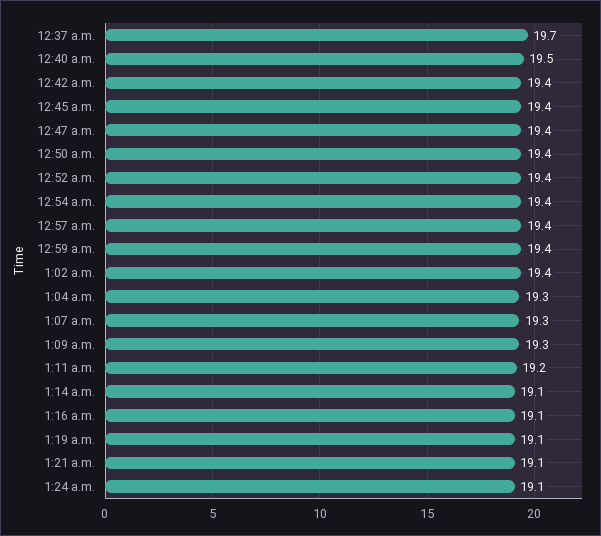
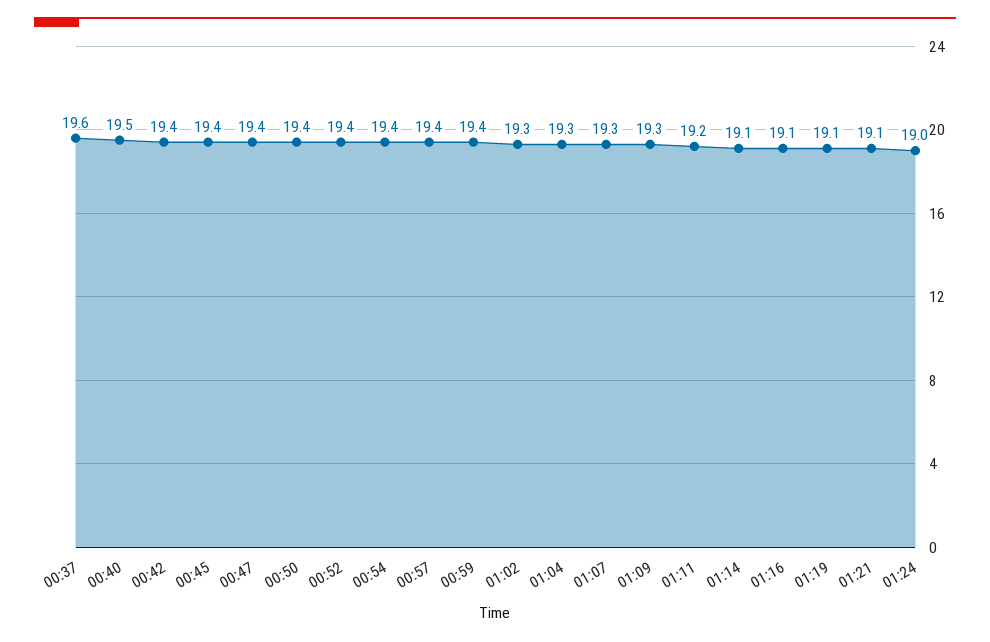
  {
-   "12:37 a.m.": 19.7,
+   "12:37 a.m.": 19.6,
    "12:40 a.m.": 19.5,
    "12:42 a.m.": 19.4,
    "12:45 a.m.": 19.4,
    "12:47 a.m.": 19.4,
    "12:50 a.m.": 19.4,
    "12:52 a.m.": 19.4,
    "12:54 a.m.": 19.4,
    "12:57 a.m.": 19.4,
    "12:59 a.m.": 19.4,
-   "1:02 a.m.": 19.4,
+   "1:02 a.m.": 19.3,
    "1:04 a.m.": 19.3,
    "1:07 a.m.": 19.3,
    "1:09 a.m.": 19.3,
    "1:11 a.m.": 19.2,
    "1:14 a.m.": 19.1,
    "1:16 a.m.": 19.1,
    "1:19 a.m.": 19.1,
    "1:21 a.m.": 19.1,
-   "1:24 a.m.": 19.1
+   "1:24 a.m.": 19
  }

